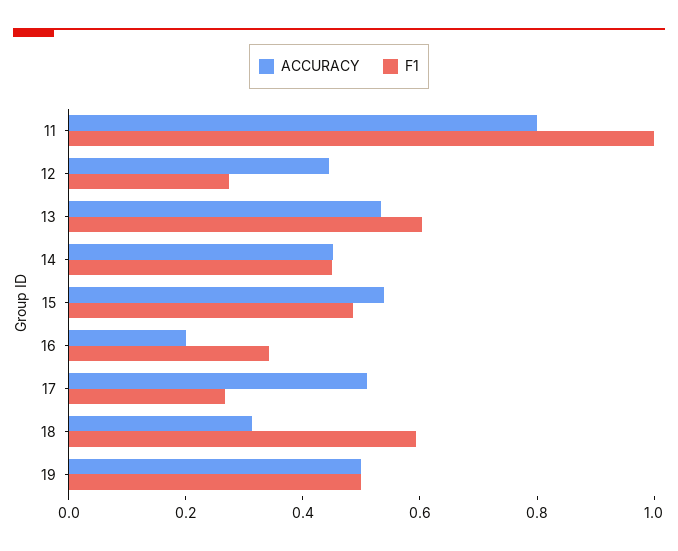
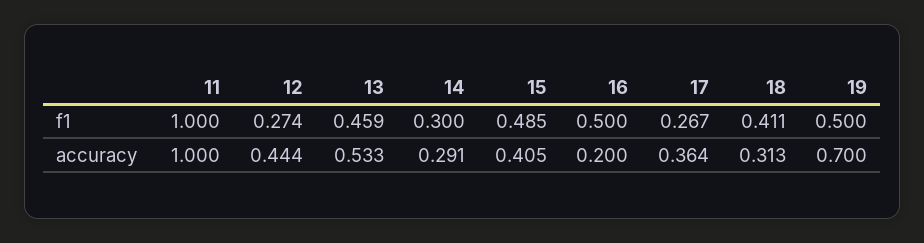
  {
    "ACCURACY": {
-     "11": 0.8,
+     "11": 1,
      "12": 0.444,
      "13": 0.533,
-     "14": 0.45,
+     "14": 0.291,
-     "15": 0.55,
+     "15": 0.405,
      "16": 0.2,
-     "17": 0.5,
+     "17": 0.364,
      "18": 0.313,
-     "19": 0.5
+     "19": 0.7
    },
    "F1": {
      "11": 1,
      "12": 0.274,
-     "13": 0.6,
+     "13": 0.459,
-     "14": 0.45,
+     "14": 0.3,
      "15": 0.485,
-     "16": 0.35,
+     "16": 0.5,
      "17": 0.267,
-     "18": 0.6,
+     "18": 0.411,
      "19": 0.5
    }
  }

